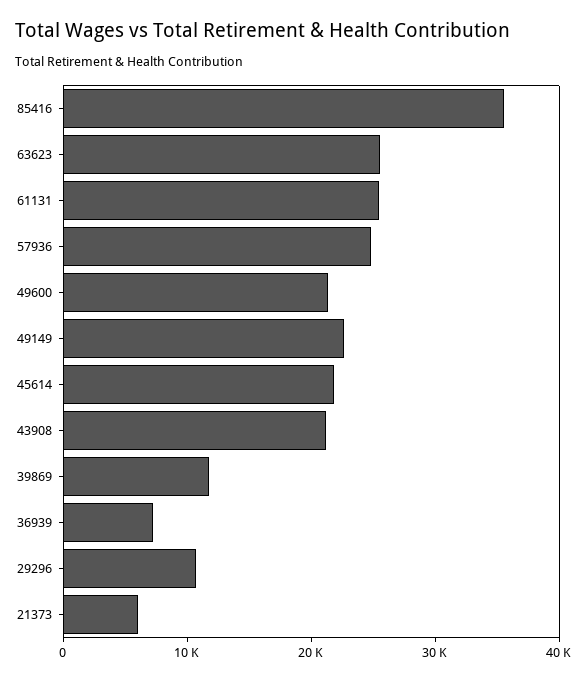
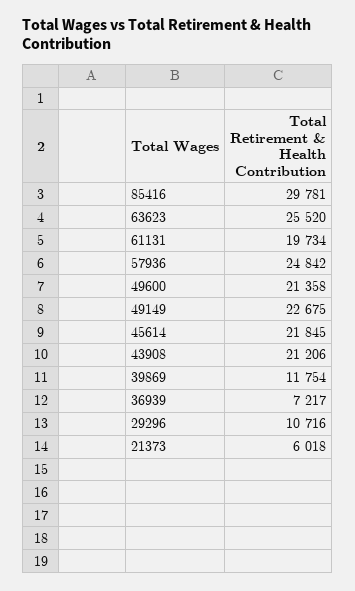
  {
-   "85416": 36000,
+   "85416": 29781,
    "63623": 25520,
-   "61131": 26000,
+   "61131": 19734,
    "57936": 24842,
    "49600": 21358,
    "49149": 22675,
    "45614": 21845,
    "43908": 21206,
    "39869": 11754,
    "36939": 7217,
    "29296": 10716,
    "21373": 6018
  }

